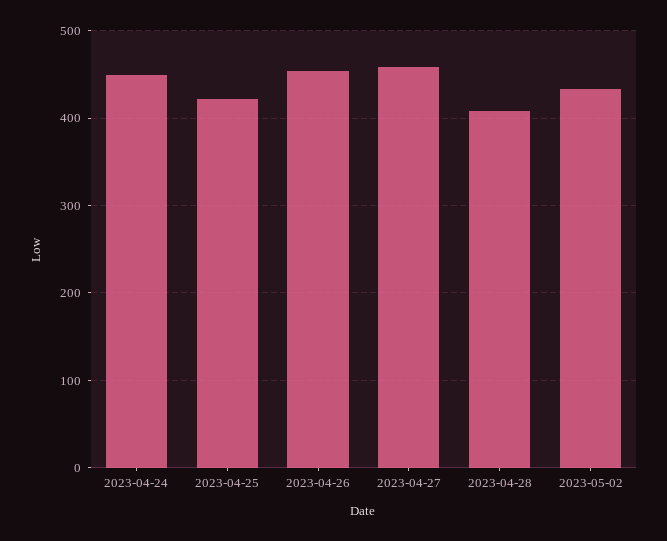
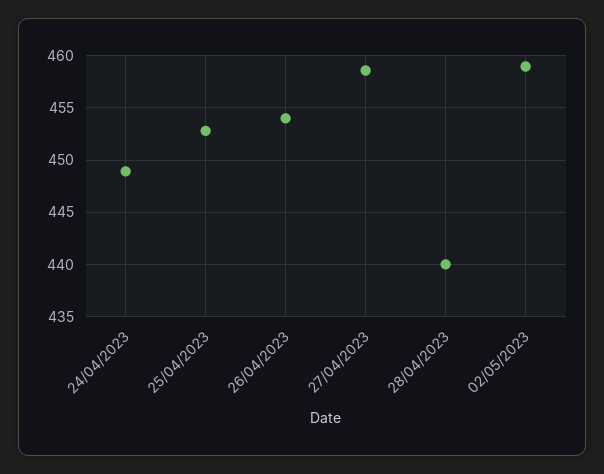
  {
    "2023-04-24": 449,
-   "2023-04-25": 420,
+   "2023-04-25": 453,
    "2023-04-26": 454,
    "2023-04-27": 459,
-   "2023-04-28": 410,
+   "2023-04-28": 440,
-   "2023-05-02": 430
+   "2023-05-02": 459
  }

